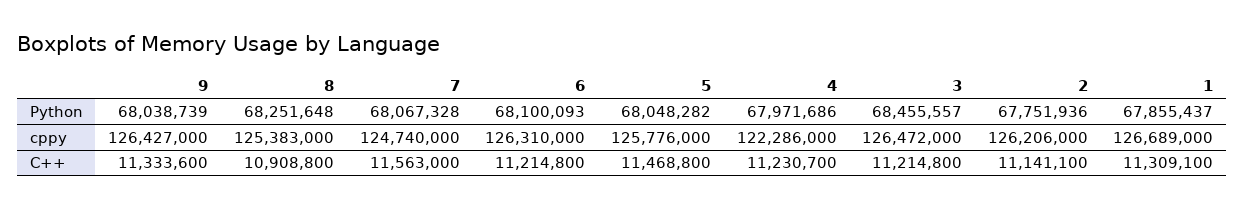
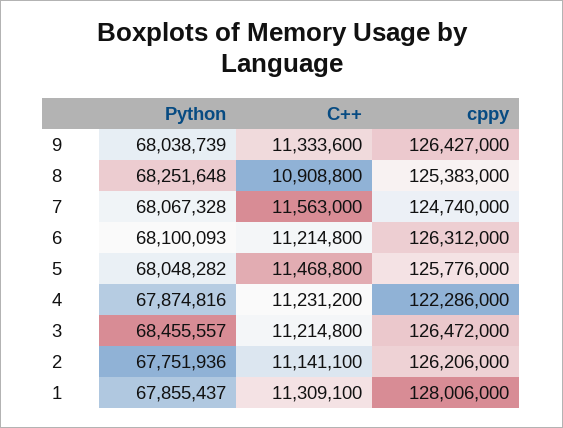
  {
    "9": {
      "Python": 68038739,
      "cppy": 126427000,
      "C++": 11333600
    },
    "8": {
      "Python": 68251648,
      "cppy": 125383000,
      "C++": 10908800
    },
    "7": {
      "Python": 68067328,
      "cppy": 124740000,
      "C++": 11563000
    },
    "6": {
      "Python": 68100093,
-     "cppy": 126310000,
+     "cppy": 126312000,
      "C++": 11214800
    },
    "5": {
      "Python": 68048282,
      "cppy": 125776000,
      "C++": 11468800
    },
    "4": {
-     "Python": 67971686,
+     "Python": 67874816,
      "cppy": 122286000,
-     "C++": 11230700
+     "C++": 11231200
    },
    "3": {
      "Python": 68455557,
      "cppy": 126472000,
      "C++": 11214800
    },
    "2": {
      "Python": 67751936,
      "cppy": 126206000,
      "C++": 11141100
    },
    "1": {
      "Python": 67855437,
-     "cppy": 126689000,
+     "cppy": 128006000,
      "C++": 11309100
    }
  }

